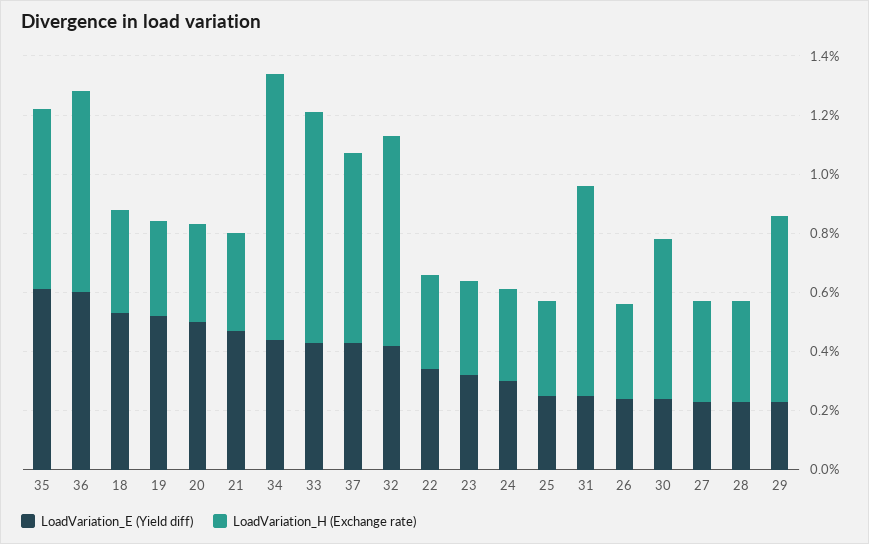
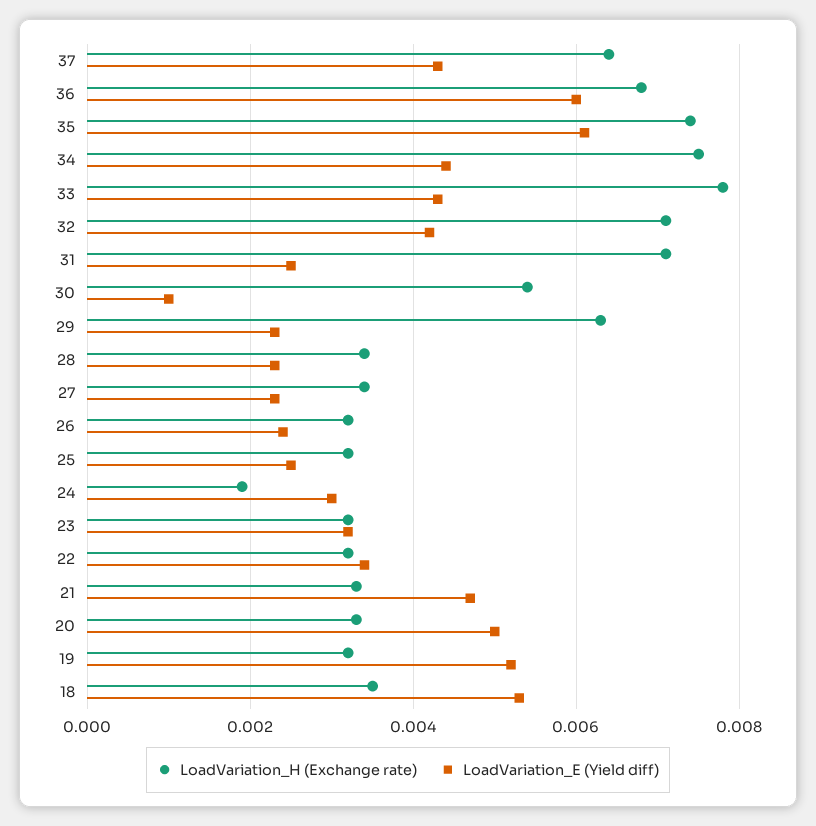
  {
    "LoadVariation_E (Yield diff)": {
      "35": 0.006,
      "36": 0.006,
      "18": 0.0055,
      "19": 0.005,
      "20": 0.005,
      "21": 0.0045,
      "34": 0.0045,
      "33": 0.0045,
      "37": 0.0045,
      "32": 0.004,
      "22": 0.0035,
      "23": 0.003,
      "24": 0.003,
      "25": 0.0025,
      "31": 0.0025,
      "26": 0.0025,
-     "30": 0.0025,
+     "30": 0.001,
      "27": 0.0025,
      "28": 0.0025,
      "29": 0.0025
    },
    "LoadVariation_H (Exchange rate)": {
-     "35": 0.006,
+     "35": 0.0075,
      "36": 0.007,
      "18": 0.0035,
      "19": 0.003,
      "20": 0.0035,
      "21": 0.0035,
-     "34": 0.009,
+     "34": 0.0075,
      "33": 0.008,
      "37": 0.0065,
      "32": 0.007,
      "22": 0.003,
      "23": 0.003,
-     "24": 0.003,
+     "24": 0.002,
      "25": 0.003,
      "31": 0.007,
      "26": 0.003,
      "30": 0.0055,
      "27": 0.0035,
      "28": 0.0035,
      "29": 0.0065
    }
  }

